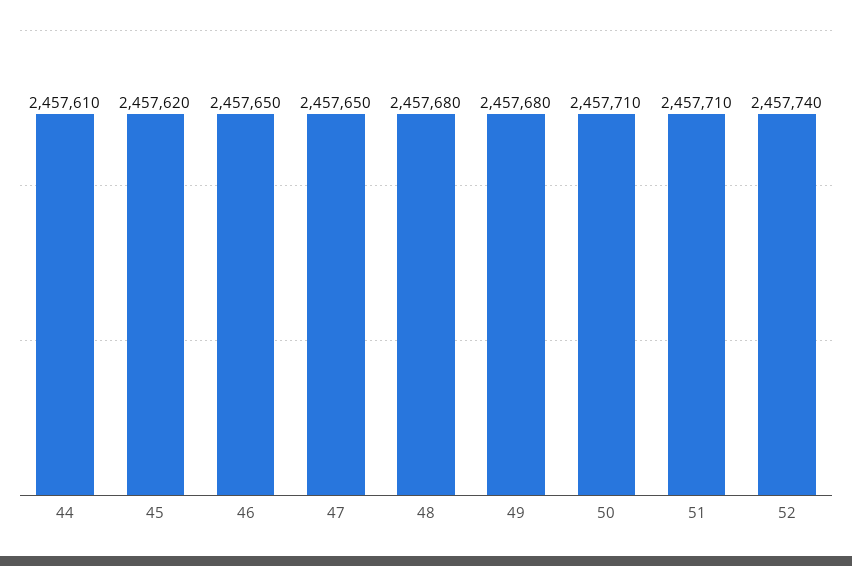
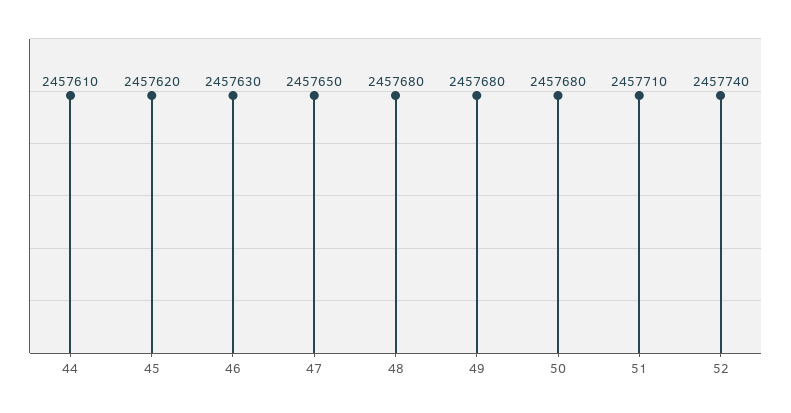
  {
    "44": 2457610,
    "45": 2457620,
-   "46": 2457650,
+   "46": 2457630,
    "47": 2457650,
    "48": 2457680,
    "49": 2457680,
-   "50": 2457710,
+   "50": 2457680,
    "51": 2457710,
    "52": 2457740
  }

